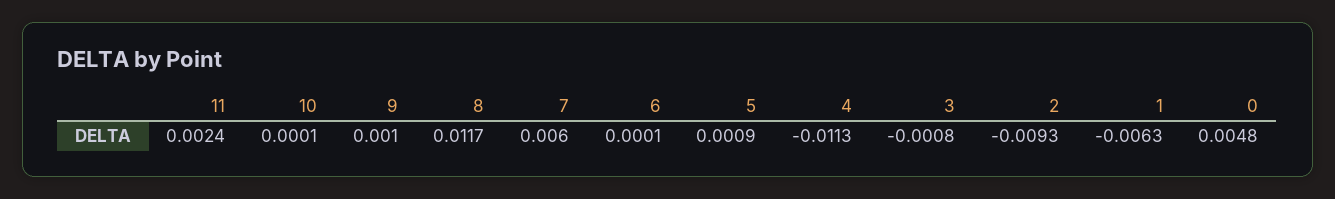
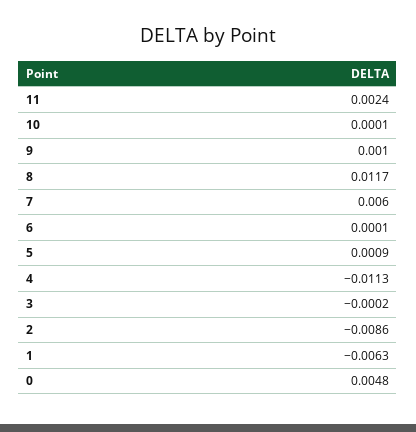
  {
    "11": 0.0024,
    "10": 0.0001,
    "9": 0.001,
    "8": 0.0117,
    "7": 0.006,
    "6": 0.0001,
    "5": 0.0009,
    "4": -0.0113,
-   "3": -0.0008,
+   "3": -0.0002,
-   "2": -0.0093,
+   "2": -0.0086,
    "1": -0.0063,
    "0": 0.0048
  }

